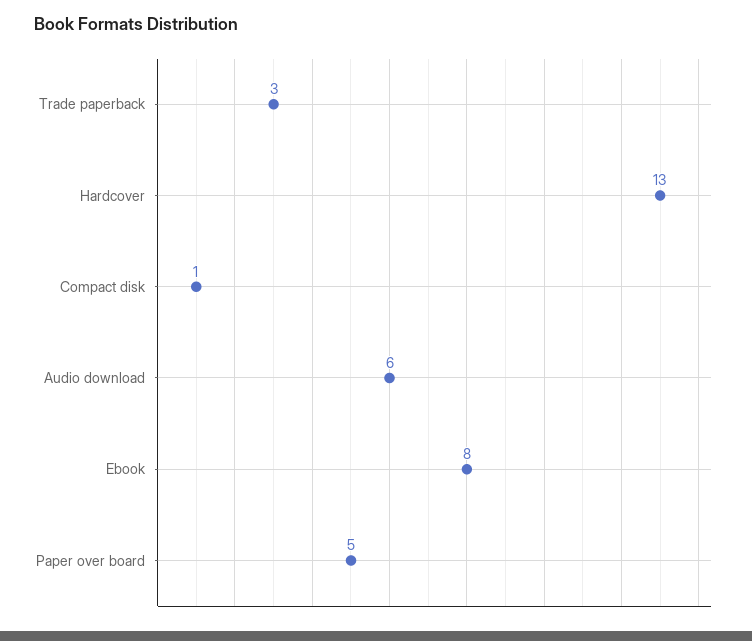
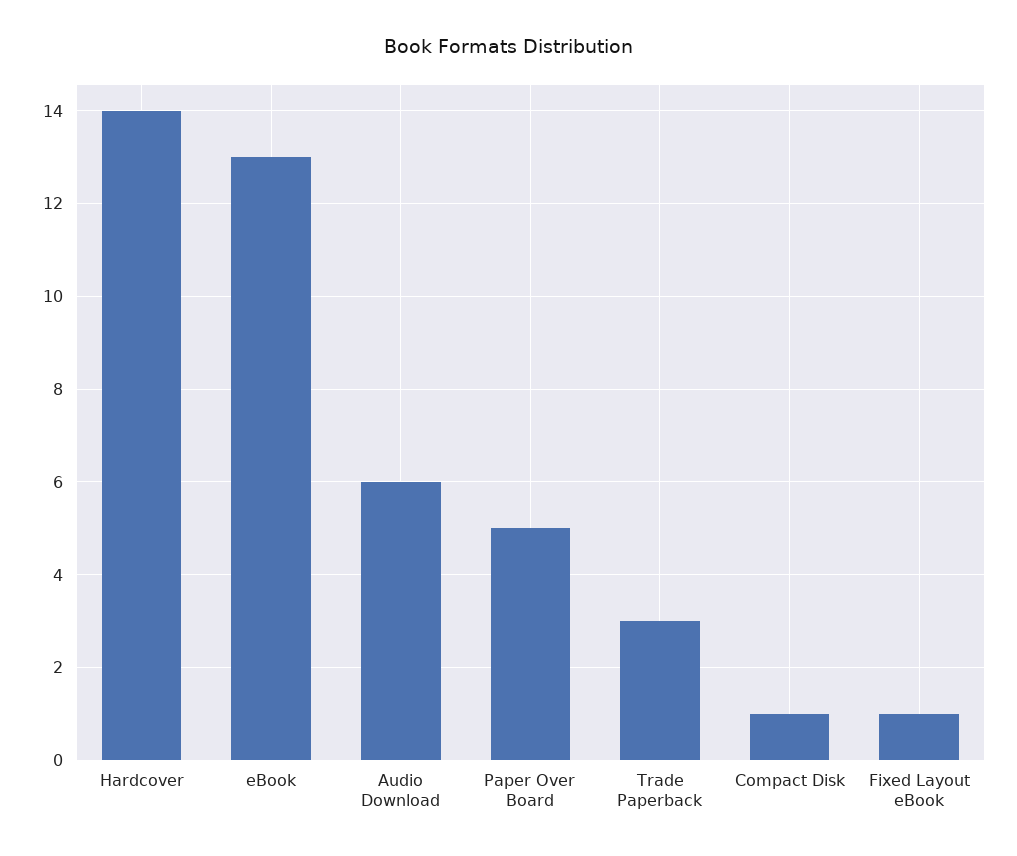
  {
    "Trade paperback": 3,
-   "Hardcover": 13,
+   "Hardcover": 14,
    "Compact disk": 1,
    "Audio download": 6,
-   "Ebook": 8,
+   "Ebook": 13,
-   "Paper over board": 5
+   "Paper over board": 5,
+   "Fixed Layout eBook": 1
  }

